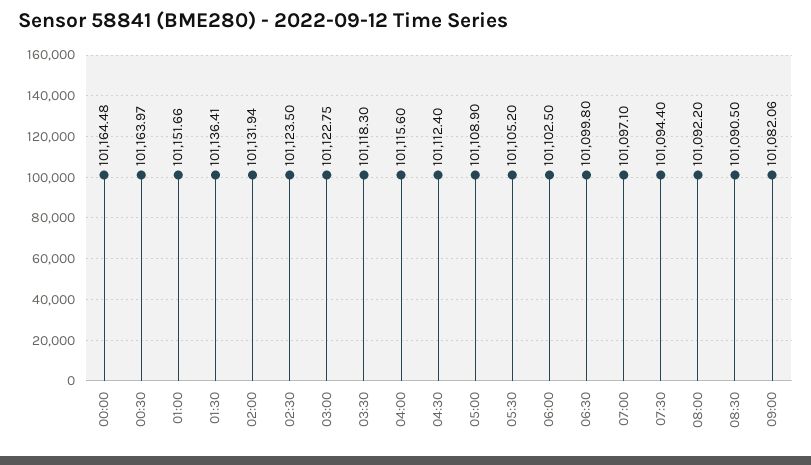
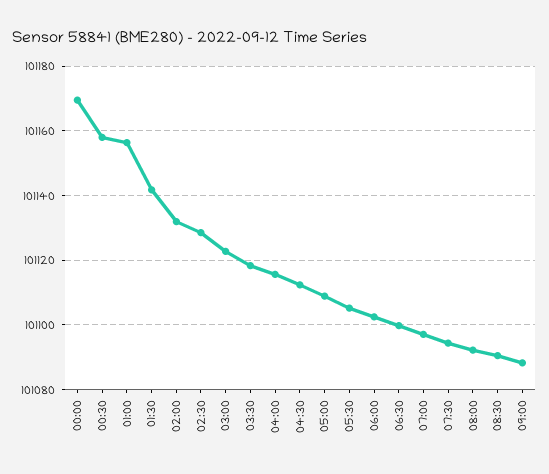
  {
-   "00:00": 101164.48,
+   "00:00": 101170,
-   "00:30": 101163.97,
+   "00:30": 101158,
-   "01:00": 101151.66,
+   "01:00": 101156,
-   "01:30": 101136.41,
+   "01:30": 101142,
    "02:00": 101131.94,
-   "02:30": 101123.5,
+   "02:30": 101128,
    "03:00": 101122.75,
    "03:30": 101118.3,
    "04:00": 101115.6,
    "04:30": 101112.4,
    "05:00": 101108.9,
    "05:30": 101105.2,
    "06:00": 101102.5,
    "06:30": 101099.8,
    "07:00": 101097.1,
    "07:30": 101094.4,
    "08:00": 101092.2,
    "08:30": 101090.5,
-   "09:00": 101082.06
+   "09:00": 101088
  }

